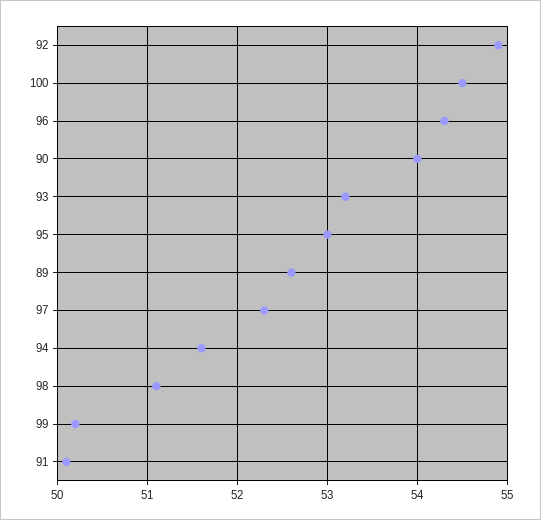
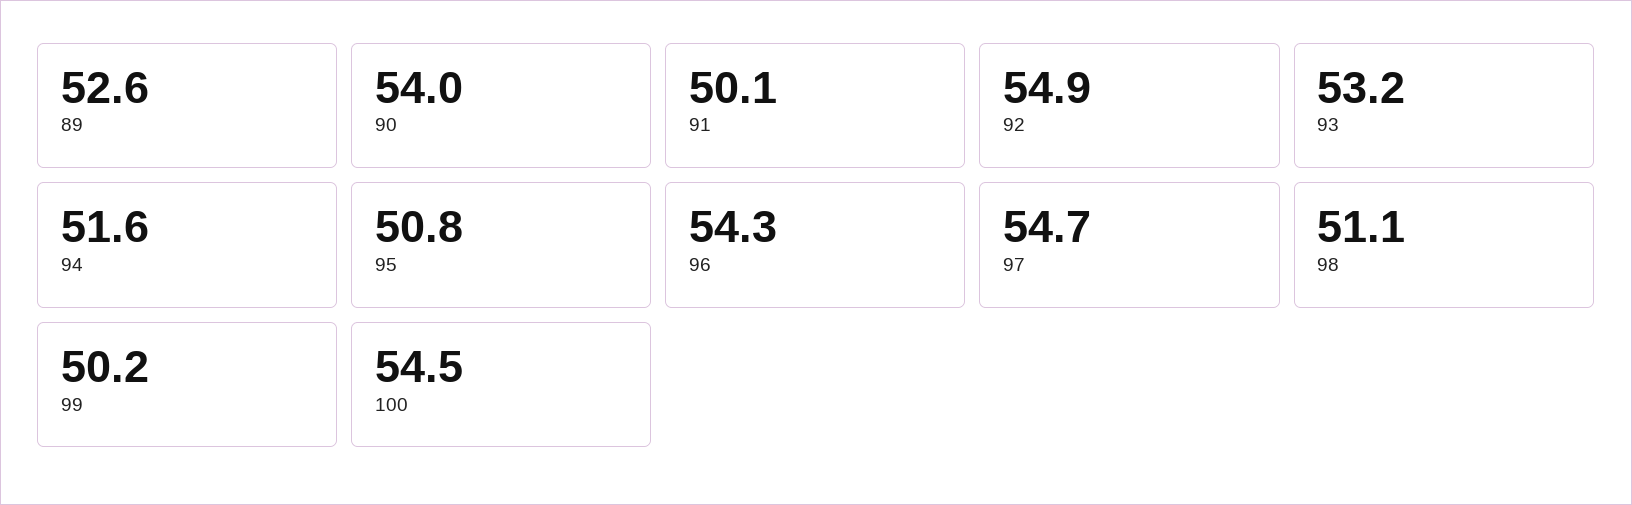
  {
    "92": 54.9,
    "100": 54.5,
    "96": 54.3,
    "90": 54,
    "93": 53.2,
-   "95": 53,
+   "95": 50.8,
    "89": 52.6,
-   "97": 52.3,
+   "97": 54.7,
    "94": 51.6,
    "98": 51.1,
    "99": 50.2,
    "91": 50.1
  }

